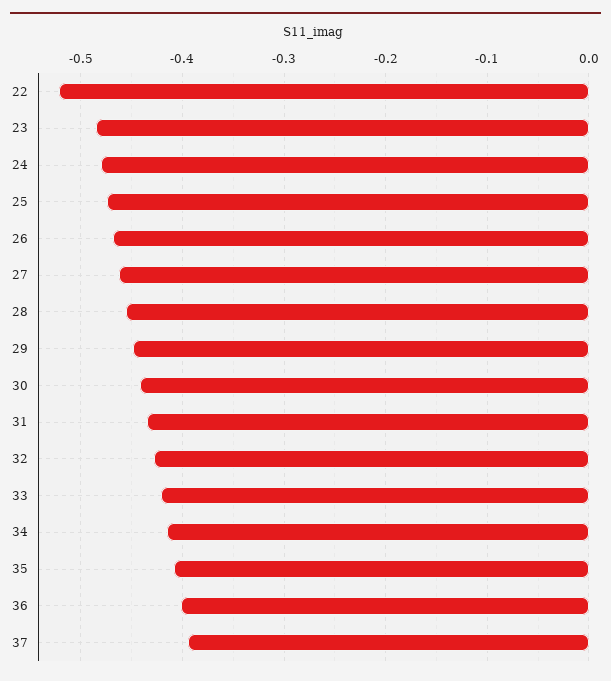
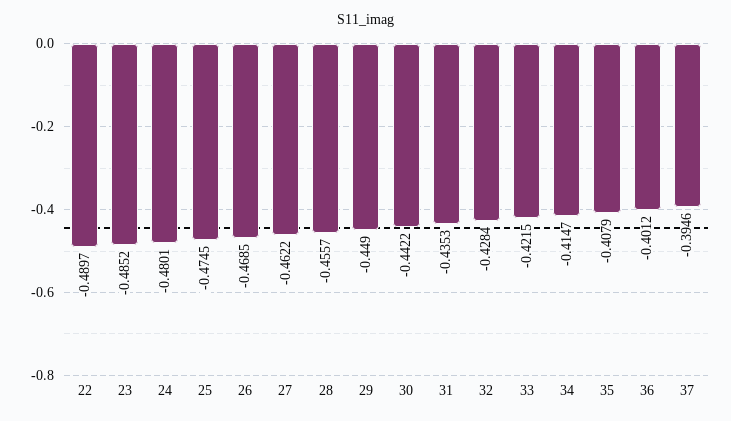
  {
-   "22": -0.52,
+   "22": -0.4897,
    "23": -0.4852,
    "24": -0.4801,
    "25": -0.4745,
    "26": -0.4685,
    "27": -0.4622,
    "28": -0.4557,
    "29": -0.449,
    "30": -0.4422,
    "31": -0.4353,
    "32": -0.4284,
    "33": -0.4215,
    "34": -0.4147,
    "35": -0.4079,
    "36": -0.4012,
    "37": -0.3946
  }

